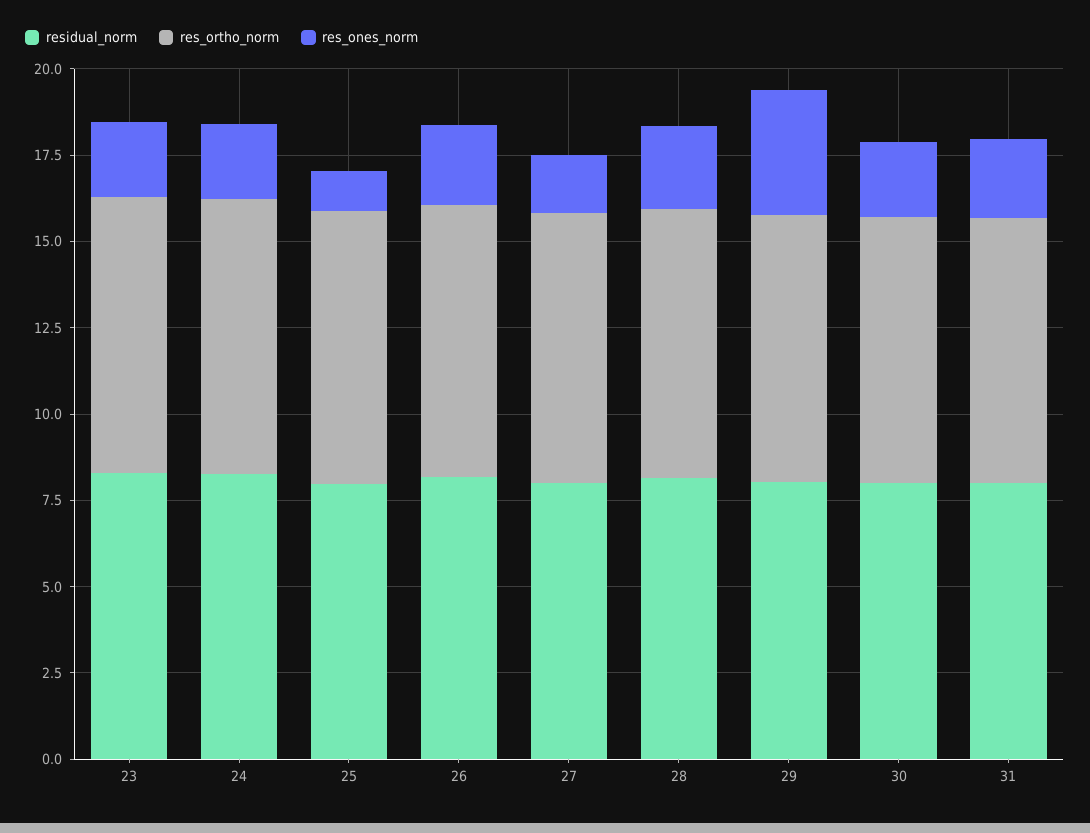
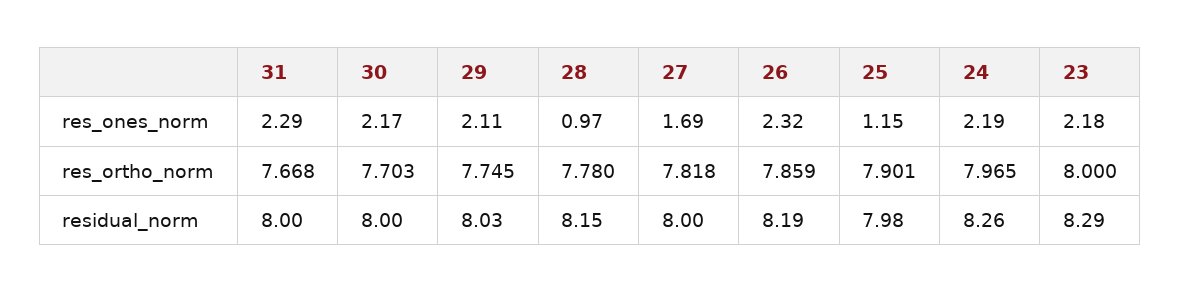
  {
    "residual_norm": {
      "23": 8.29,
      "24": 8.26,
      "25": 7.98,
      "26": 8.19,
      "27": 8,
      "28": 8.15,
      "29": 8.03,
      "30": 8,
      "31": 8
    },
    "res_ortho_norm": {
      "23": 8,
      "24": 7.965,
      "25": 7.901,
      "26": 7.859,
      "27": 7.818,
      "28": 7.78,
      "29": 7.745,
      "30": 7.703,
      "31": 7.668
    },
    "res_ones_norm": {
      "23": 2.18,
      "24": 2.19,
      "25": 1.15,
      "26": 2.32,
      "27": 1.69,
-     "28": 2.5,
+     "28": 0.97,
-     "29": 3.5,
+     "29": 2.11,
      "30": 2.17,
      "31": 2.29
    }
  }

